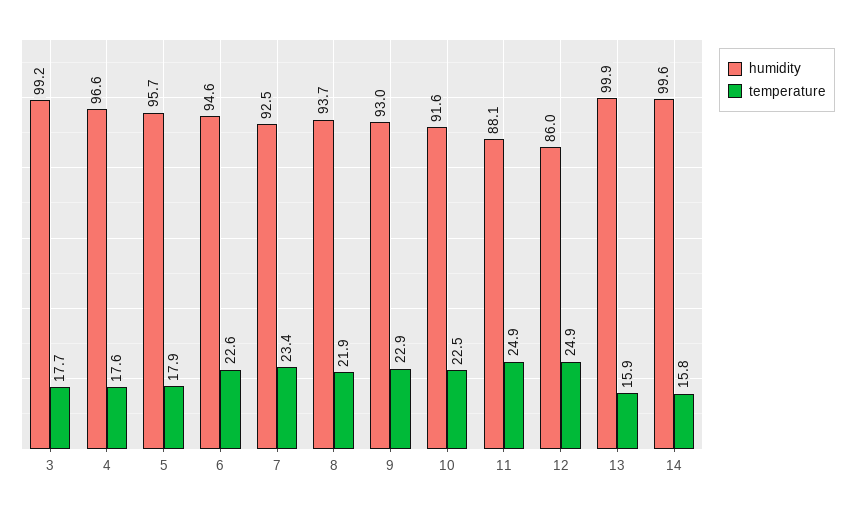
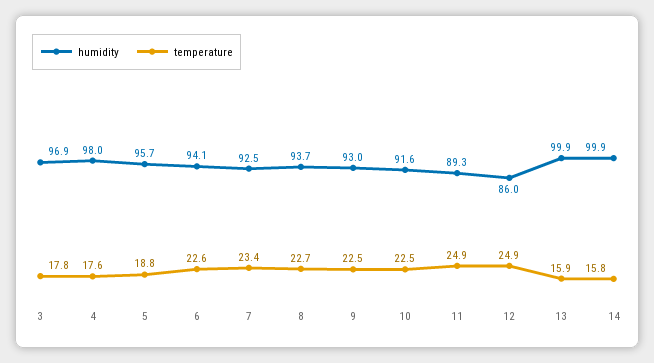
  {
    "humidity": {
-     "3": 99.2,
+     "3": 96.9,
-     "4": 96.6,
+     "4": 98,
      "5": 95.7,
-     "6": 94.6,
+     "6": 94.1,
      "7": 92.5,
      "8": 93.7,
      "9": 93,
      "10": 91.6,
-     "11": 88.1,
+     "11": 89.3,
      "12": 86,
      "13": 99.9,
-     "14": 99.6
+     "14": 99.9
    },
    "temperature": {
-     "3": 17.7,
+     "3": 17.8,
      "4": 17.6,
-     "5": 17.9,
+     "5": 18.8,
      "6": 22.6,
      "7": 23.4,
-     "8": 21.9,
+     "8": 22.7,
-     "9": 22.9,
+     "9": 22.5,
      "10": 22.5,
      "11": 24.9,
      "12": 24.9,
      "13": 15.9,
      "14": 15.8
    }
  }

